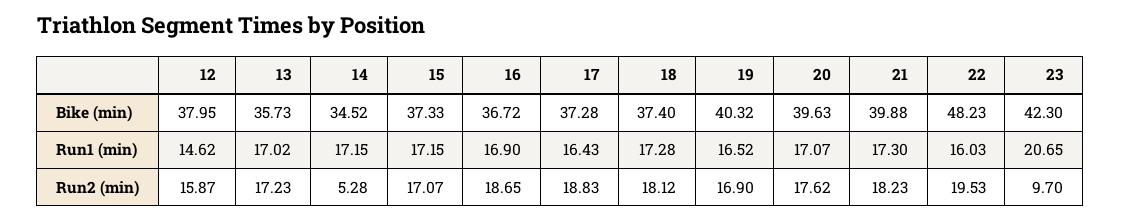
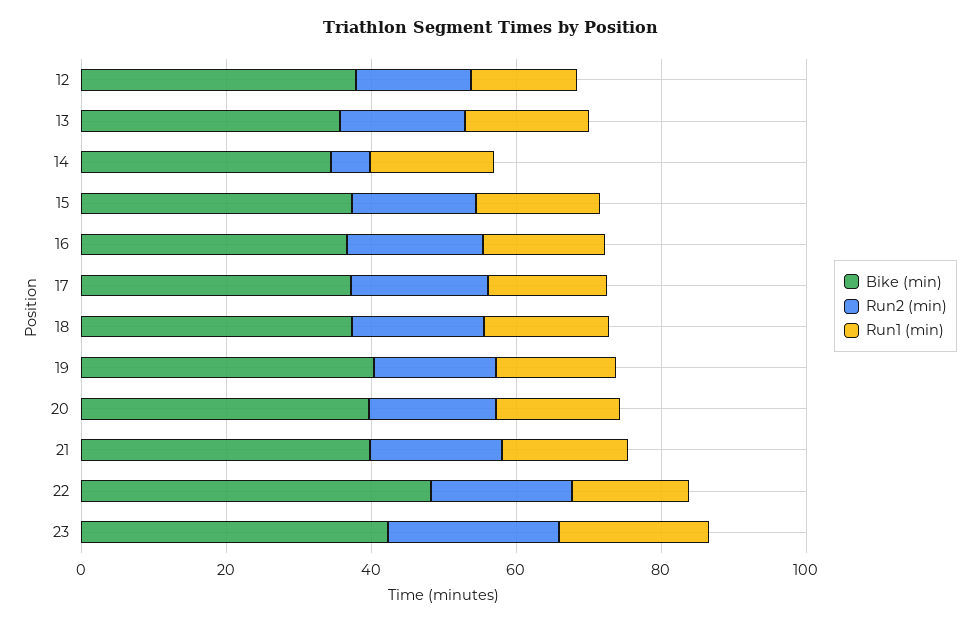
  {
    "Bike (min)": {
      "12": 37.95,
      "13": 35.73,
      "14": 34.52,
      "15": 37.33,
      "16": 36.72,
      "17": 37.28,
      "18": 37.4,
      "19": 40.32,
      "20": 39.63,
      "21": 39.88,
      "22": 48.23,
      "23": 42.3
    },
    "Run1 (min)": {
      "12": 14.62,
      "13": 17.02,
      "14": 17.15,
      "15": 17.15,
      "16": 16.9,
      "17": 16.43,
      "18": 17.28,
      "19": 16.52,
      "20": 17.07,
      "21": 17.3,
      "22": 16.03,
      "23": 20.65
    },
    "Run2 (min)": {
      "12": 15.87,
      "13": 17.23,
      "14": 5.28,
      "15": 17.07,
      "16": 18.65,
      "17": 18.83,
      "18": 18.12,
      "19": 16.9,
      "20": 17.62,
      "21": 18.23,
      "22": 19.53,
-     "23": 9.7
+     "23": 25
    }
  }

